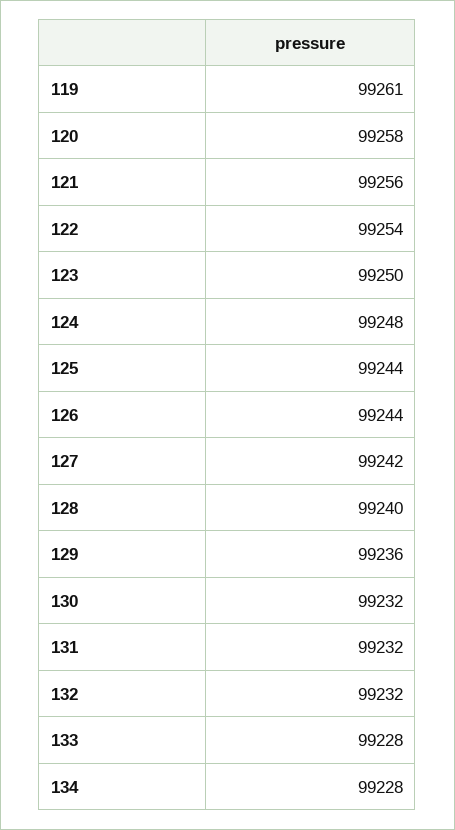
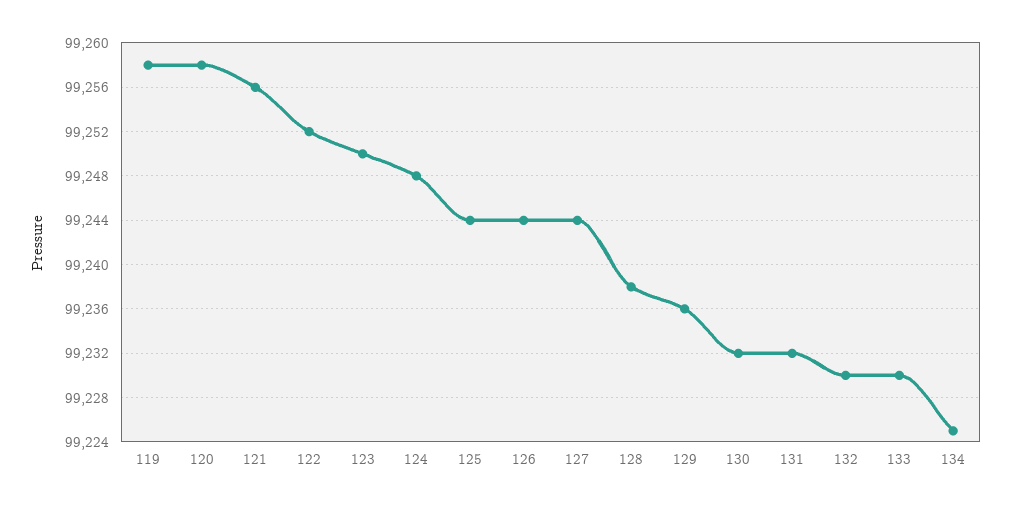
  {
-   "119": 99261,
+   "119": 99258,
    "120": 99258,
    "121": 99256,
-   "122": 99254,
+   "122": 99252,
    "123": 99250,
    "124": 99248,
    "125": 99244,
    "126": 99244,
-   "127": 99242,
+   "127": 99244,
-   "128": 99240,
+   "128": 99238,
    "129": 99236,
    "130": 99232,
    "131": 99232,
-   "132": 99232,
+   "132": 99230,
-   "133": 99228,
+   "133": 99230,
-   "134": 99228
+   "134": 99225
  }

